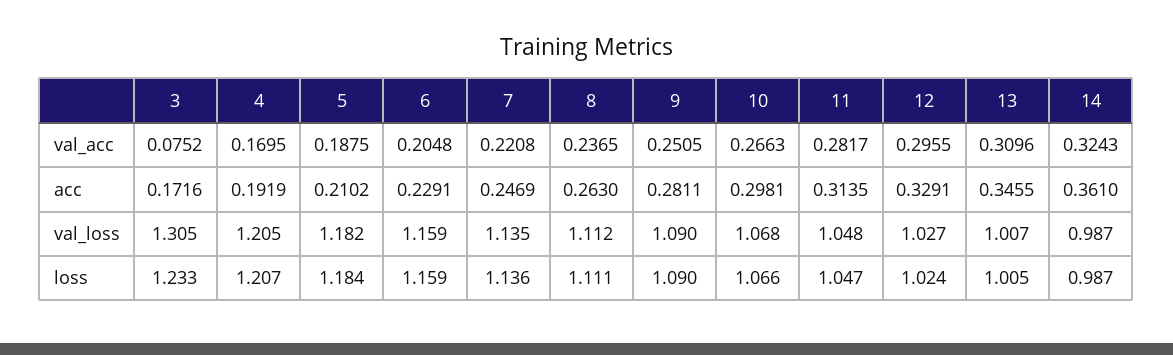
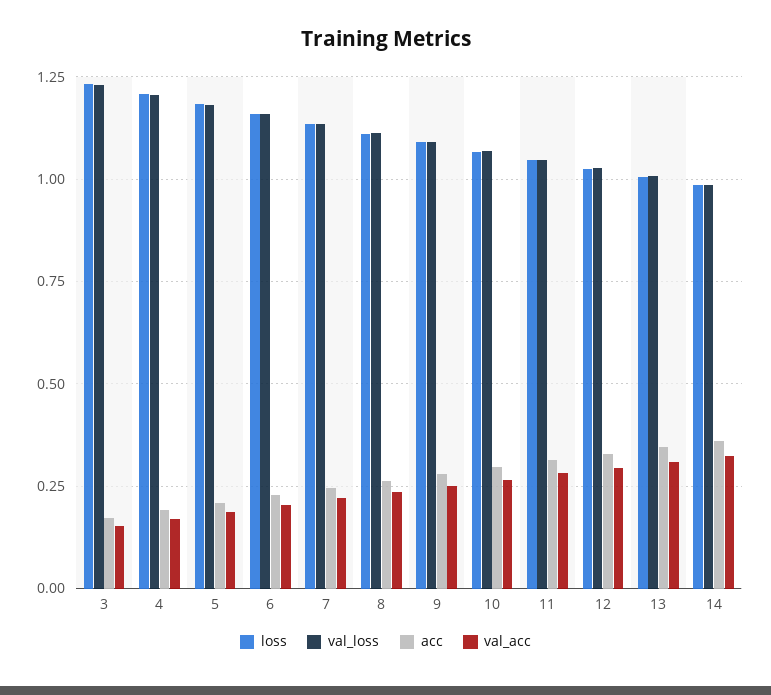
  {
    "val_acc": {
-     "3": 0.0752,
+     "3": 0.15,
      "4": 0.1695,
      "5": 0.1875,
      "6": 0.2048,
      "7": 0.2208,
      "8": 0.2365,
      "9": 0.2505,
      "10": 0.2663,
      "11": 0.2817,
      "12": 0.2955,
      "13": 0.3096,
      "14": 0.3243
    },
    "acc": {
      "3": 0.1716,
      "4": 0.1919,
      "5": 0.2102,
      "6": 0.2291,
      "7": 0.2469,
      "8": 0.263,
      "9": 0.2811,
      "10": 0.2981,
      "11": 0.3135,
      "12": 0.3291,
      "13": 0.3455,
      "14": 0.361
    },
    "val_loss": {
-     "3": 1.305,
+     "3": 1.225,
      "4": 1.205,
      "5": 1.182,
      "6": 1.159,
      "7": 1.135,
      "8": 1.112,
      "9": 1.09,
      "10": 1.068,
      "11": 1.048,
      "12": 1.027,
      "13": 1.007,
      "14": 0.987
    },
    "loss": {
      "3": 1.233,
      "4": 1.207,
      "5": 1.184,
      "6": 1.159,
      "7": 1.136,
      "8": 1.111,
      "9": 1.09,
      "10": 1.066,
      "11": 1.047,
      "12": 1.024,
      "13": 1.005,
      "14": 0.987
    }
  }

